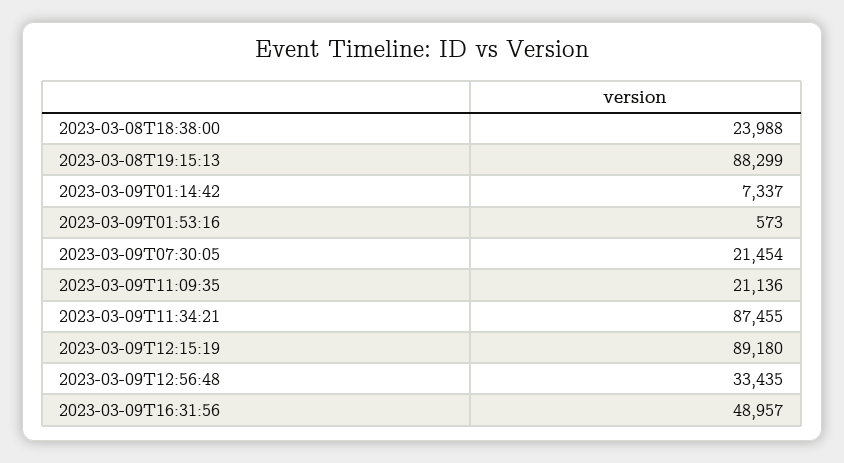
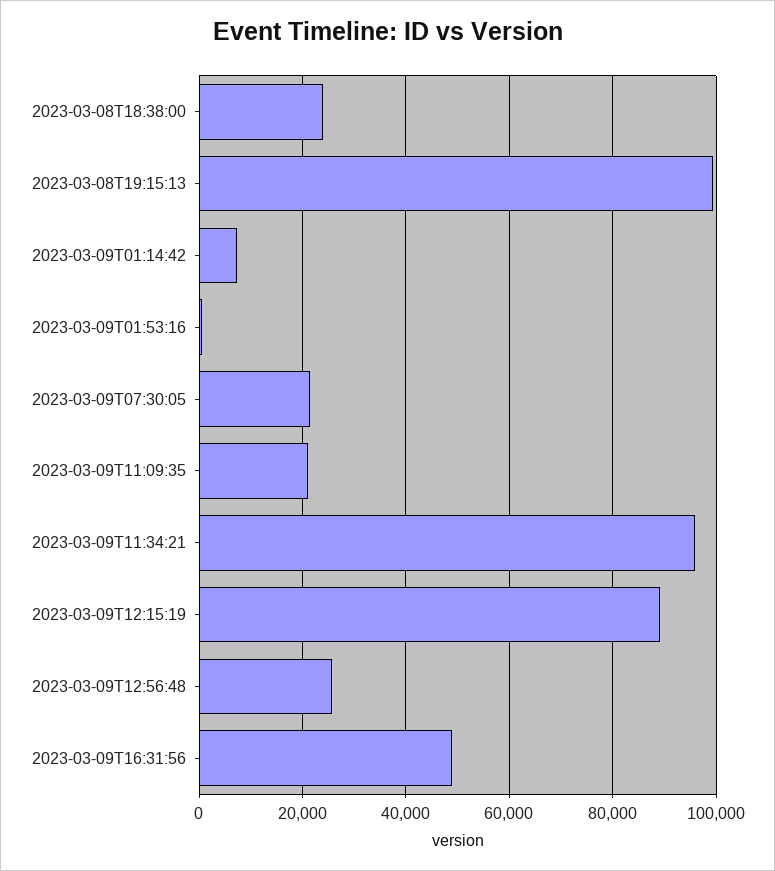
  {
    "2023-03-08T18:38:00": 23988,
-   "2023-03-08T19:15:13": 88299,
+   "2023-03-08T19:15:13": 100000,
    "2023-03-09T01:14:42": 7337,
    "2023-03-09T01:53:16": 573,
    "2023-03-09T07:30:05": 21454,
    "2023-03-09T11:09:35": 21136,
-   "2023-03-09T11:34:21": 87455,
+   "2023-03-09T11:34:21": 96000,
    "2023-03-09T12:15:19": 89180,
-   "2023-03-09T12:56:48": 33435,
+   "2023-03-09T12:56:48": 26000,
    "2023-03-09T16:31:56": 48957
  }

